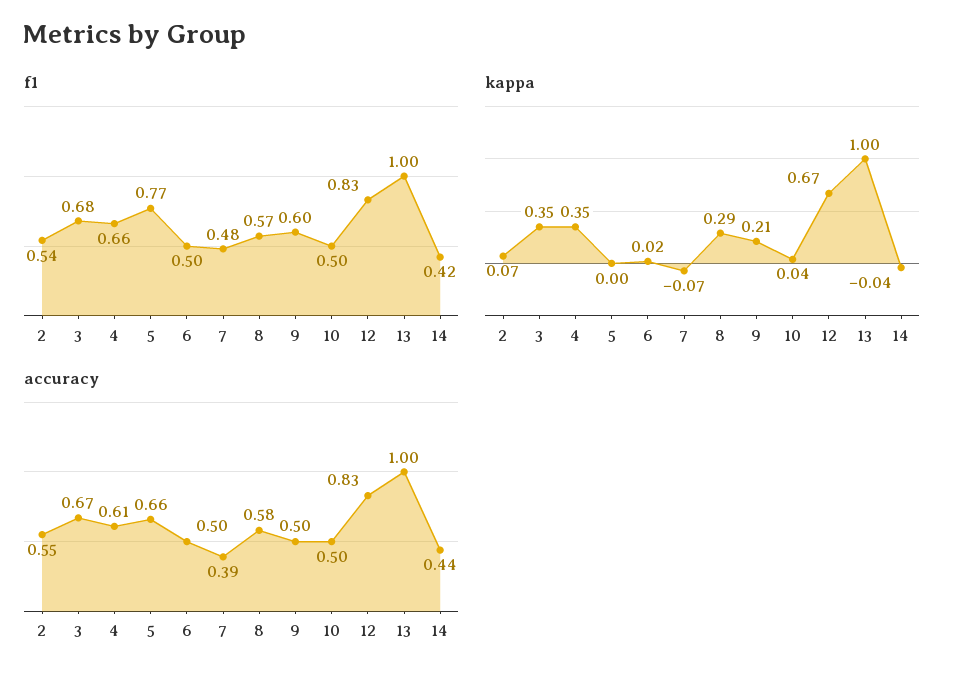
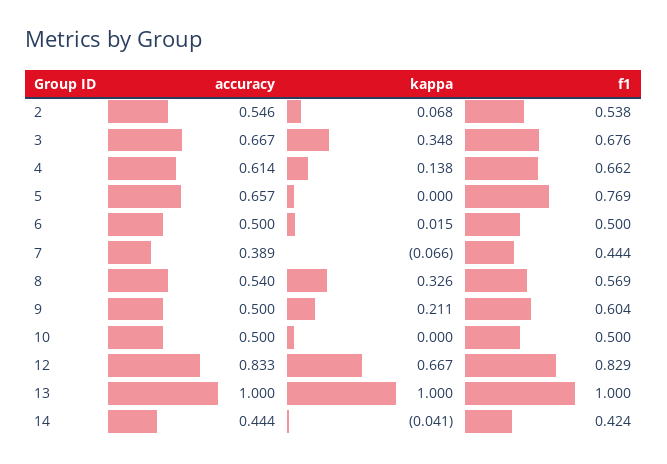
  {
    "f1": {
      "2": 0.538,
      "3": 0.676,
      "4": 0.662,
      "5": 0.769,
      "6": 0.5,
-     "7": 0.48,
+     "7": 0.444,
      "8": 0.569,
      "9": 0.604,
      "10": 0.5,
      "12": 0.829,
      "13": 1,
      "14": 0.424
    },
    "kappa": {
      "2": 0.068,
      "3": 0.348,
-     "4": 0.35,
+     "4": 0.138,
      "5": 0,
      "6": 0.015,
      "7": -0.066,
-     "8": 0.29,
+     "8": 0.326,
      "9": 0.211,
-     "10": 0.04,
+     "10": 0,
      "12": 0.667,
      "13": 1,
      "14": -0.041
    },
    "accuracy": {
      "2": 0.546,
      "3": 0.667,
      "4": 0.614,
      "5": 0.657,
      "6": 0.5,
      "7": 0.389,
-     "8": 0.58,
+     "8": 0.54,
      "9": 0.5,
      "10": 0.5,
      "12": 0.833,
      "13": 1,
      "14": 0.444
    }
  }

